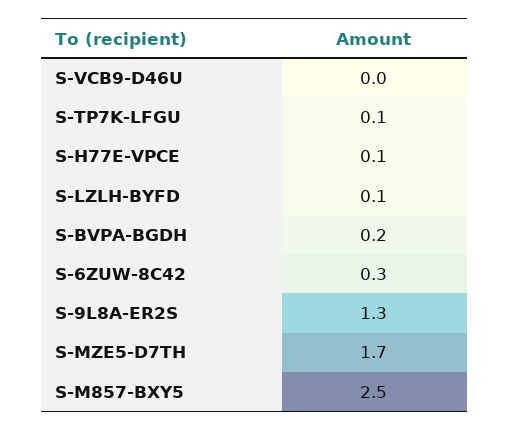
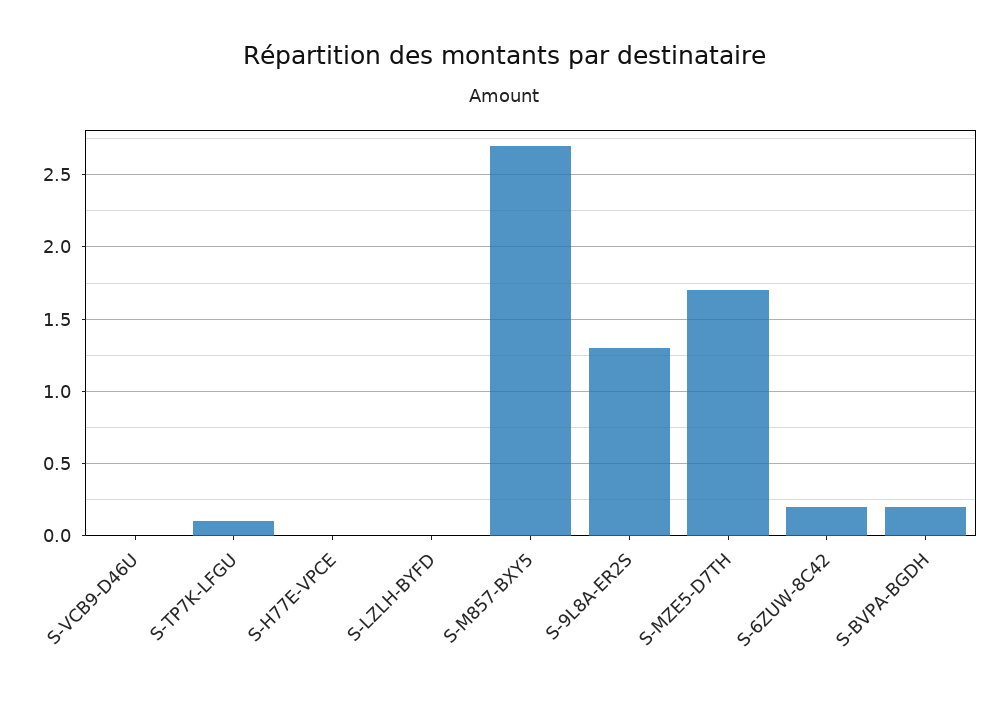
  {
    "S-VCB9-D46U": 0,
    "S-TP7K-LFGU": 0.1,
-   "S-H77E-VPCE": 0.1,
+   "S-H77E-VPCE": 0,
-   "S-LZLH-BYFD": 0.1,
+   "S-LZLH-BYFD": 0,
    "S-BVPA-BGDH": 0.2,
-   "S-6ZUW-8C42": 0.3,
+   "S-6ZUW-8C42": 0.2,
    "S-9L8A-ER2S": 1.3,
    "S-MZE5-D7TH": 1.7,
-   "S-M857-BXY5": 2.5
+   "S-M857-BXY5": 2.7
  }

